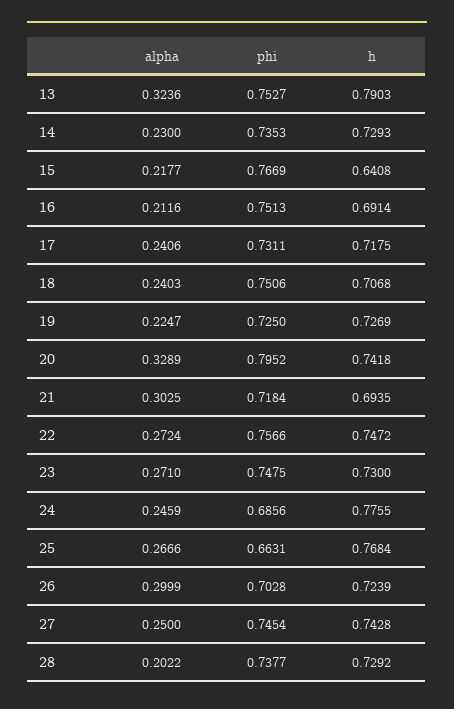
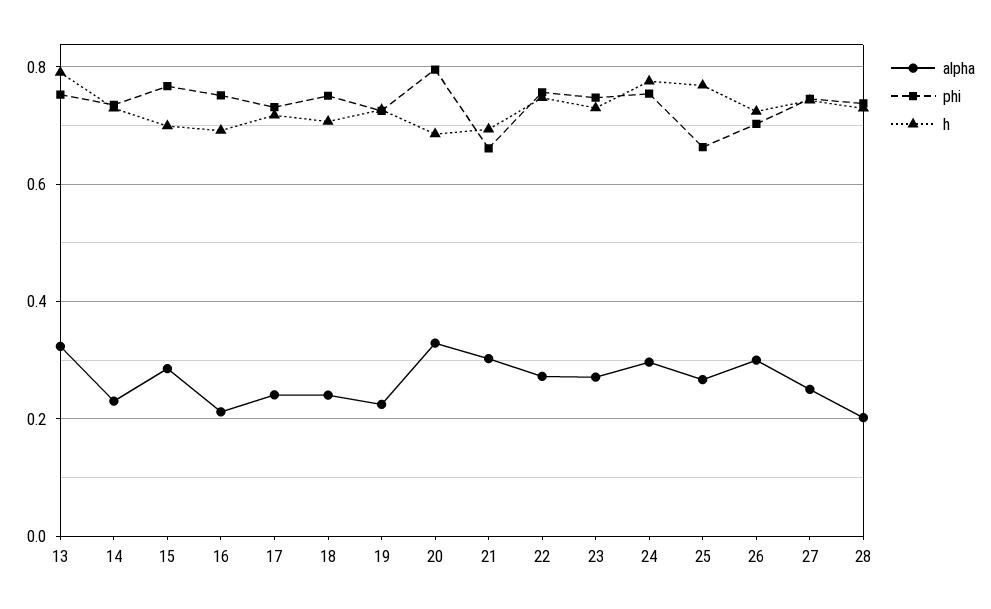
  {
    "alpha": {
      "13": 0.3236,
      "14": 0.23,
-     "15": 0.2177,
+     "15": 0.28,
      "16": 0.2116,
      "17": 0.2406,
      "18": 0.2403,
      "19": 0.2247,
      "20": 0.3289,
      "21": 0.3025,
      "22": 0.2724,
      "23": 0.271,
-     "24": 0.2459,
+     "24": 0.3,
      "25": 0.2666,
      "26": 0.2999,
      "27": 0.25,
      "28": 0.2022
    },
    "phi": {
      "13": 0.7527,
      "14": 0.7353,
      "15": 0.7669,
      "16": 0.7513,
      "17": 0.7311,
      "18": 0.7506,
      "19": 0.725,
      "20": 0.7952,
-     "21": 0.7184,
+     "21": 0.66,
      "22": 0.7566,
      "23": 0.7475,
-     "24": 0.6856,
+     "24": 0.76,
      "25": 0.6631,
      "26": 0.7028,
      "27": 0.7454,
      "28": 0.7377
    },
    "h": {
      "13": 0.7903,
      "14": 0.7293,
-     "15": 0.6408,
+     "15": 0.7,
      "16": 0.6914,
      "17": 0.7175,
      "18": 0.7068,
      "19": 0.7269,
-     "20": 0.7418,
+     "20": 0.68,
      "21": 0.6935,
      "22": 0.7472,
      "23": 0.73,
      "24": 0.7755,
      "25": 0.7684,
      "26": 0.7239,
      "27": 0.7428,
      "28": 0.7292
    }
  }

